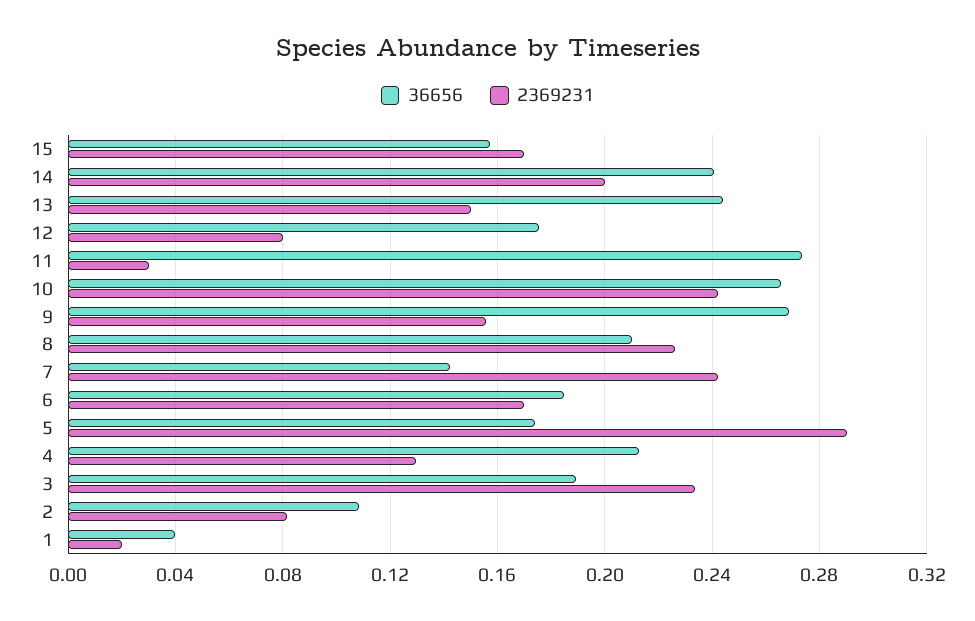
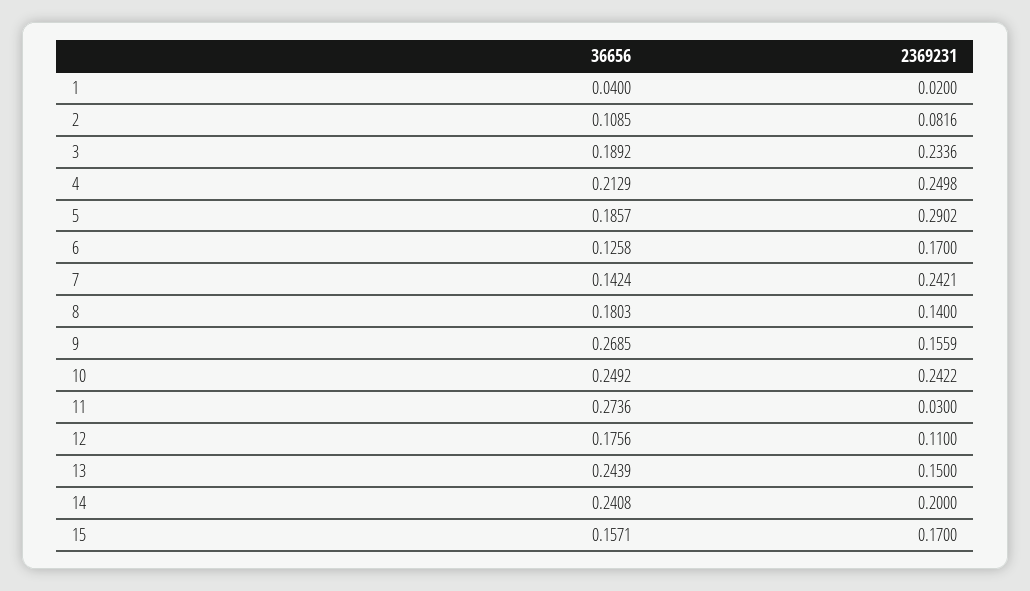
  {
    "36656": {
      "15": 0.1571,
      "14": 0.2408,
      "13": 0.2439,
      "12": 0.1756,
      "11": 0.2736,
-     "10": 0.265,
+     "10": 0.2492,
      "9": 0.2685,
-     "8": 0.21,
+     "8": 0.1803,
      "7": 0.1424,
-     "6": 0.185,
+     "6": 0.1258,
-     "5": 0.175,
+     "5": 0.1857,
      "4": 0.2129,
      "3": 0.1892,
      "2": 0.1085,
      "1": 0.04
    },
    "2369231": {
      "15": 0.17,
      "14": 0.2,
      "13": 0.15,
-     "12": 0.08,
+     "12": 0.11,
      "11": 0.03,
      "10": 0.2422,
      "9": 0.1559,
-     "8": 0.225,
+     "8": 0.14,
      "7": 0.2421,
      "6": 0.17,
      "5": 0.2902,
-     "4": 0.13,
+     "4": 0.2498,
      "3": 0.2336,
      "2": 0.0816,
      "1": 0.02
    }
  }

